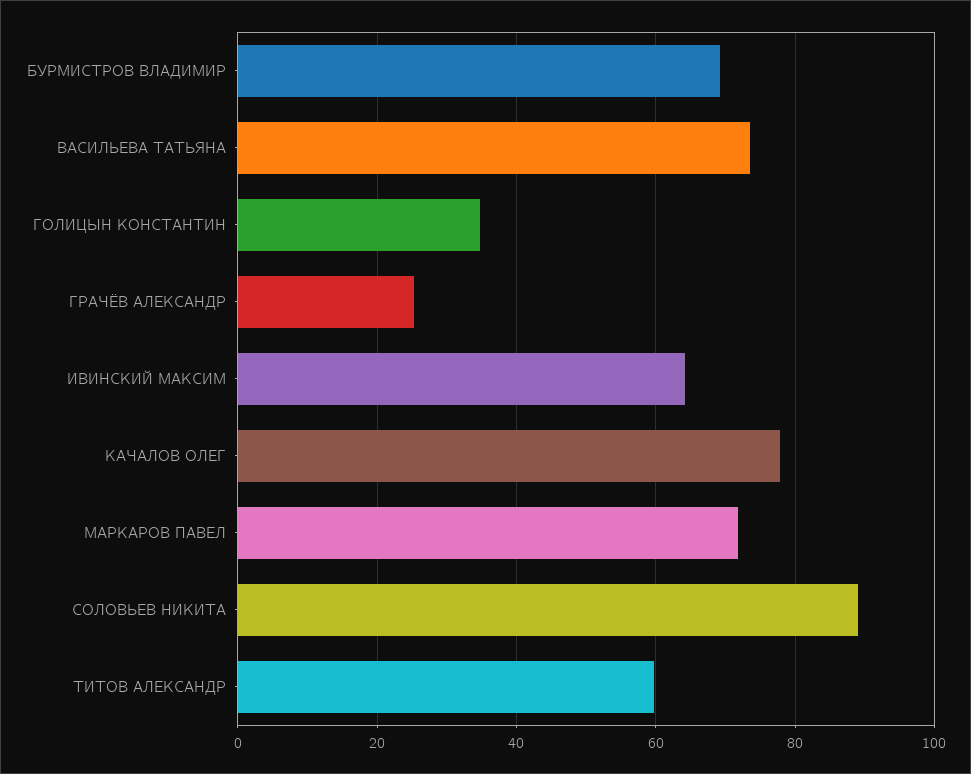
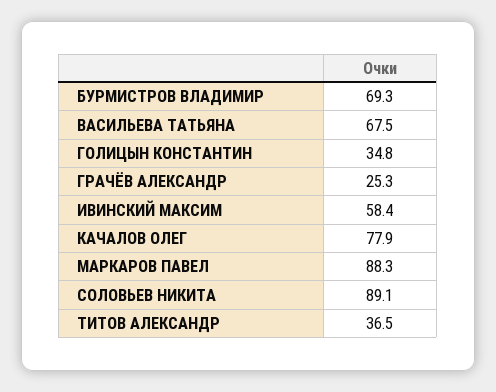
  {
    "БУРМИСТРОВ ВЛАДИМИР": 69.3,
-   "ВАСИЛЬЕВА ТАТЬЯНА": 74,
+   "ВАСИЛЬЕВА ТАТЬЯНА": 67.5,
    "ГОЛИЦЫН КОНСТАНТИН": 34.8,
    "ГРАЧЁВ АЛЕКСАНДР": 25.3,
-   "ИВИНСКИЙ МАКСИМ": 64,
+   "ИВИНСКИЙ МАКСИМ": 58.4,
    "КАЧАЛОВ ОЛЕГ": 77.9,
-   "МАРКАРОВ ПАВЕЛ": 72,
+   "МАРКАРОВ ПАВЕЛ": 88.3,
    "СОЛОВЬЕВ НИКИТА": 89.1,
-   "ТИТОВ АЛЕКСАНДР": 60
+   "ТИТОВ АЛЕКСАНДР": 36.5
  }

